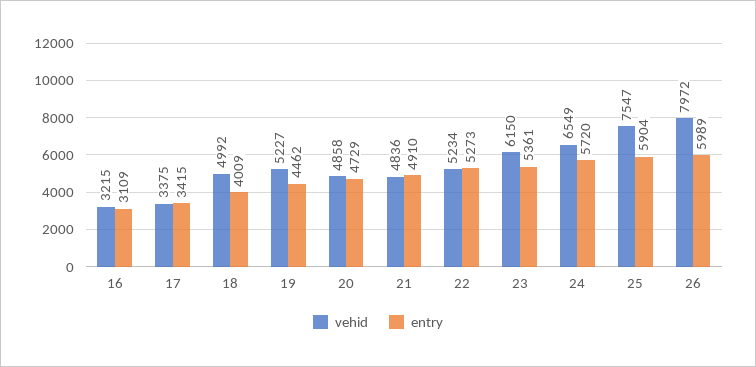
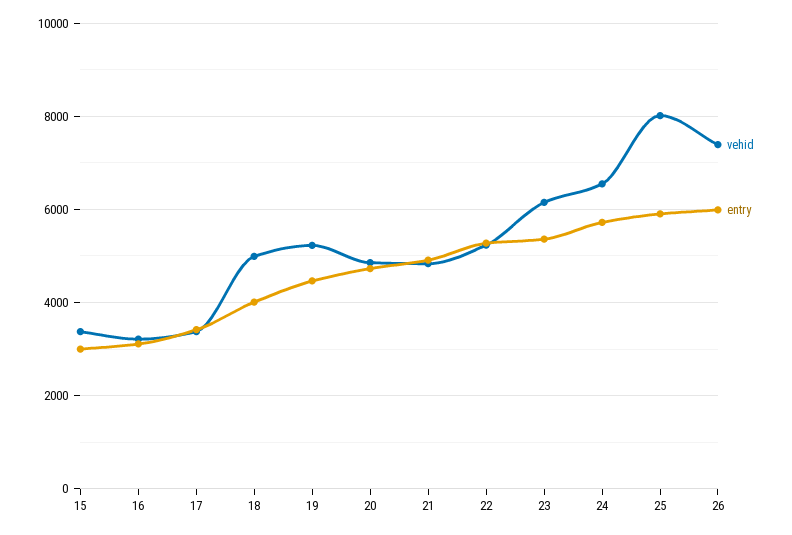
  {
    "vehid": {
      "16": 3215,
      "17": 3375,
      "18": 4992,
      "19": 5227,
      "20": 4858,
      "21": 4836,
      "22": 5234,
      "23": 6150,
      "24": 6549,
-     "25": 7547,
+     "25": 8000,
-     "26": 7972
+     "26": 7400,
+     "15": 3400
    },
    "entry": {
      "16": 3109,
      "17": 3415,
      "18": 4009,
      "19": 4462,
      "20": 4729,
      "21": 4910,
      "22": 5273,
      "23": 5361,
      "24": 5720,
      "25": 5904,
-     "26": 5989
+     "26": 5989,
+     "15": 3000
    }
  }

